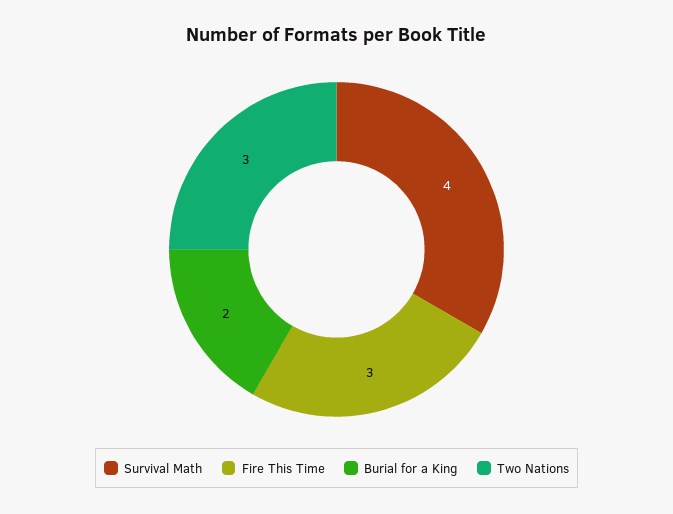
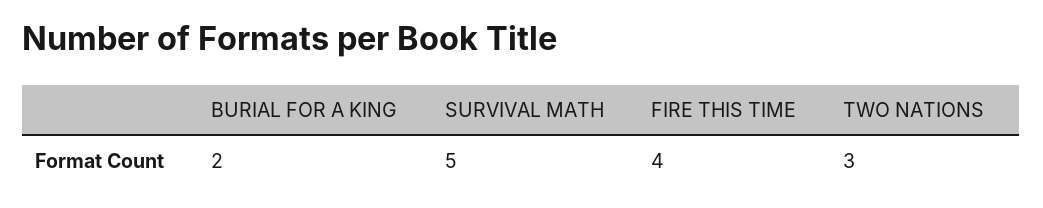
  {
-   "Survival Math": 4,
+   "Survival Math": 5,
-   "Fire This Time": 3,
+   "Fire This Time": 4,
    "Burial for a King": 2,
    "Two Nations": 3
  }

